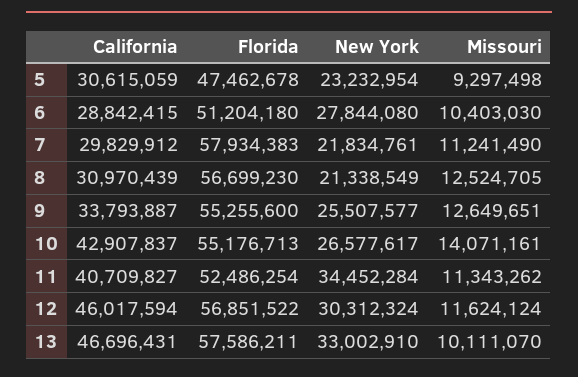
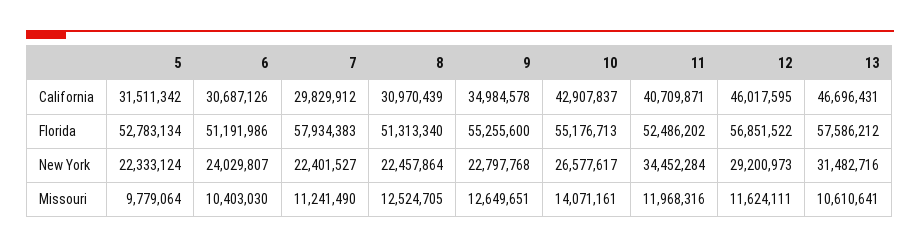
  {
    "California": {
-     "5": 30615059,
+     "5": 31511342,
-     "6": 28842415,
+     "6": 30687126,
      "7": 29829912,
      "8": 30970439,
-     "9": 33793887,
+     "9": 34984578,
      "10": 42907837,
-     "11": 40709827,
+     "11": 40709871,
-     "12": 46017594,
+     "12": 46017595,
      "13": 46696431
    },
    "Florida": {
-     "5": 47462678,
+     "5": 52783134,
-     "6": 51204180,
+     "6": 51191986,
      "7": 57934383,
-     "8": 56699230,
+     "8": 51313340,
      "9": 55255600,
      "10": 55176713,
-     "11": 52486254,
+     "11": 52486202,
      "12": 56851522,
-     "13": 57586211
+     "13": 57586212
    },
    "New York": {
-     "5": 23232954,
+     "5": 22333124,
-     "6": 27844080,
+     "6": 24029807,
-     "7": 21834761,
+     "7": 22401527,
-     "8": 21338549,
+     "8": 22457864,
-     "9": 25507577,
+     "9": 22797768,
      "10": 26577617,
      "11": 34452284,
-     "12": 30312324,
+     "12": 29200973,
-     "13": 33002910
+     "13": 31482716
    },
    "Missouri": {
-     "5": 9297498,
+     "5": 9779064,
      "6": 10403030,
      "7": 11241490,
      "8": 12524705,
      "9": 12649651,
      "10": 14071161,
-     "11": 11343262,
+     "11": 11968316,
-     "12": 11624124,
+     "12": 11624111,
-     "13": 10111070
+     "13": 10610641
    }
  }

